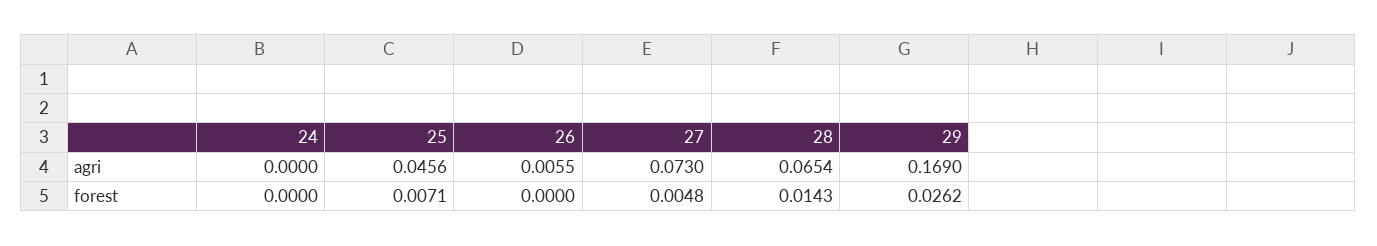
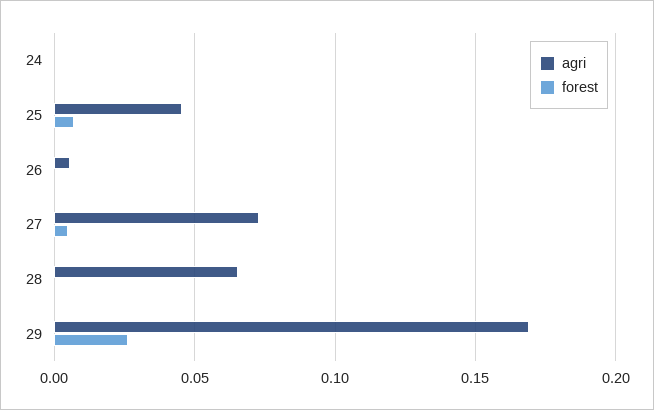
  {
    "agri": {
      "24": 0,
      "25": 0.0456,
      "26": 0.0055,
      "27": 0.073,
      "28": 0.0654,
      "29": 0.169
    },
    "forest": {
      "24": 0,
      "25": 0.0071,
      "26": 0,
      "27": 0.0048,
-     "28": 0.0143,
+     "28": 0,
      "29": 0.0262
    }
  }

